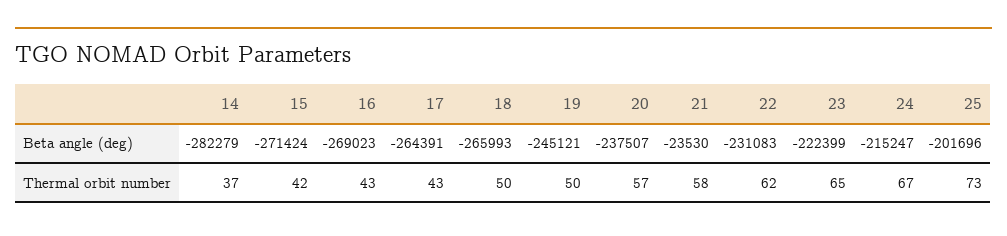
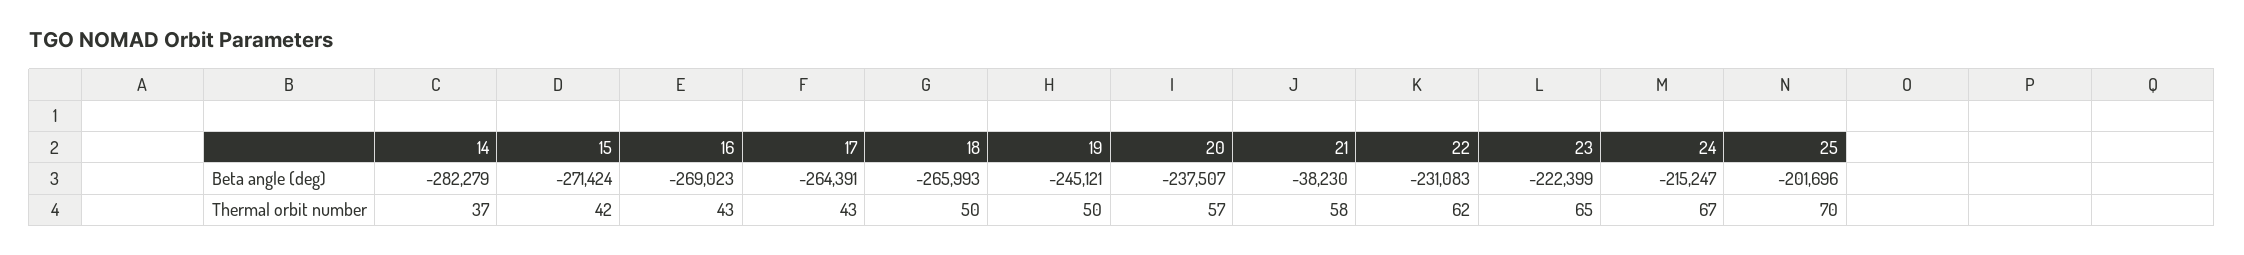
  {
    "14": {
      "Beta angle (deg)": -282279,
      "Thermal orbit number": 37
    },
    "15": {
      "Beta angle (deg)": -271424,
      "Thermal orbit number": 42
    },
    "16": {
      "Beta angle (deg)": -269023,
      "Thermal orbit number": 43
    },
    "17": {
      "Beta angle (deg)": -264391,
      "Thermal orbit number": 43
    },
    "18": {
      "Beta angle (deg)": -265993,
      "Thermal orbit number": 50
    },
    "19": {
      "Beta angle (deg)": -245121,
      "Thermal orbit number": 50
    },
    "20": {
      "Beta angle (deg)": -237507,
      "Thermal orbit number": 57
    },
    "21": {
-     "Beta angle (deg)": -23530,
+     "Beta angle (deg)": -38230,
      "Thermal orbit number": 58
    },
    "22": {
      "Beta angle (deg)": -231083,
      "Thermal orbit number": 62
    },
    "23": {
      "Beta angle (deg)": -222399,
      "Thermal orbit number": 65
    },
    "24": {
      "Beta angle (deg)": -215247,
      "Thermal orbit number": 67
    },
    "25": {
      "Beta angle (deg)": -201696,
-     "Thermal orbit number": 73
+     "Thermal orbit number": 70
    }
  }

